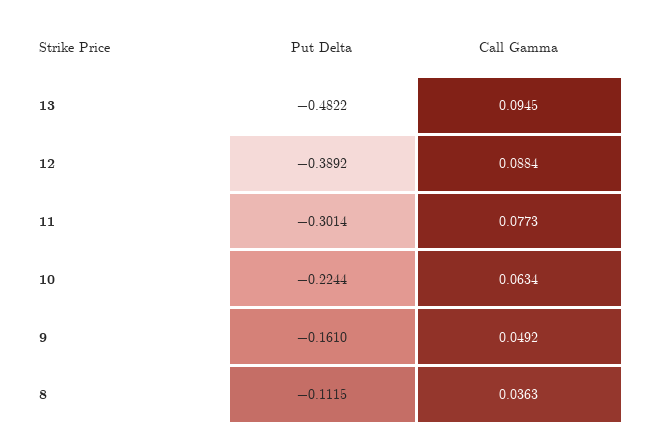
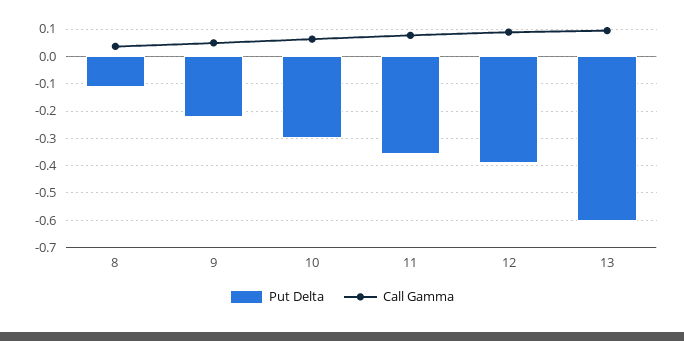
  {
    "Put Delta": {
-     "13": -0.4822,
+     "13": -0.6,
      "12": -0.3892,
-     "11": -0.3014,
+     "11": -0.35,
-     "10": -0.2244,
+     "10": -0.3,
-     "9": -0.161,
+     "9": -0.225,
      "8": -0.1115
    },
    "Call Gamma": {
      "13": 0.0945,
      "12": 0.0884,
      "11": 0.0773,
      "10": 0.0634,
      "9": 0.0492,
      "8": 0.0363
    }
  }

